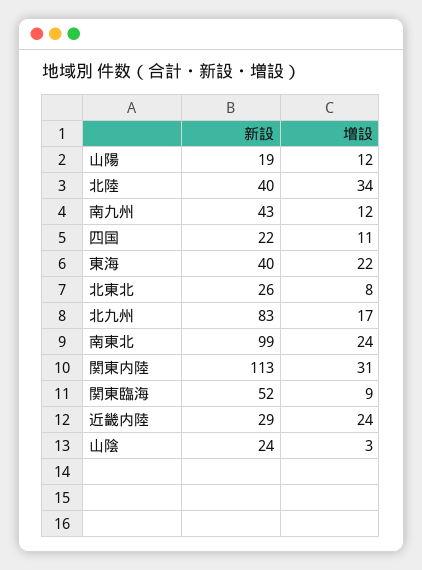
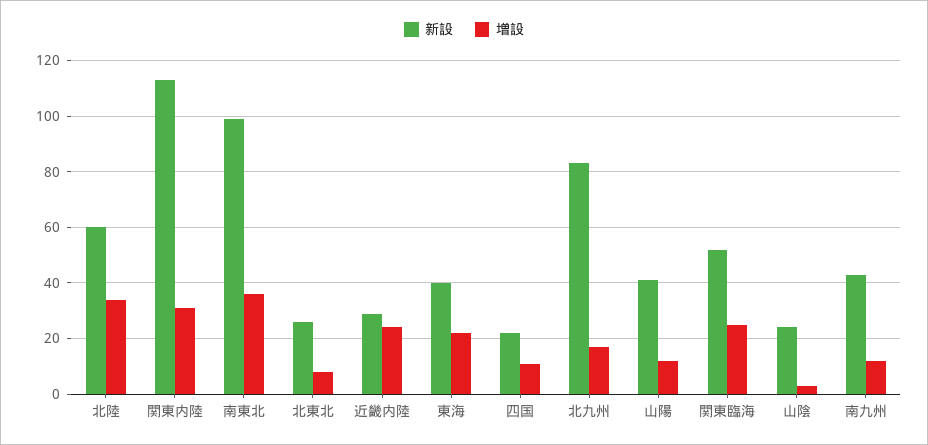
  {
    "新設": {
-     "山陽": 19,
+     "山陽": 40,
-     "北陸": 40,
+     "北陸": 60,
      "南九州": 43,
      "四国": 22,
      "東海": 40,
      "北東北": 26,
      "北九州": 83,
      "南東北": 99,
      "関東内陸": 113,
      "関東臨海": 52,
      "近畿内陸": 29,
      "山陰": 24
    },
    "増設": {
      "山陽": 12,
      "北陸": 34,
      "南九州": 12,
      "四国": 11,
      "東海": 22,
      "北東北": 8,
      "北九州": 17,
-     "南東北": 24,
+     "南東北": 35,
      "関東内陸": 31,
-     "関東臨海": 9,
+     "関東臨海": 25,
      "近畿内陸": 24,
      "山陰": 3
    }
  }

